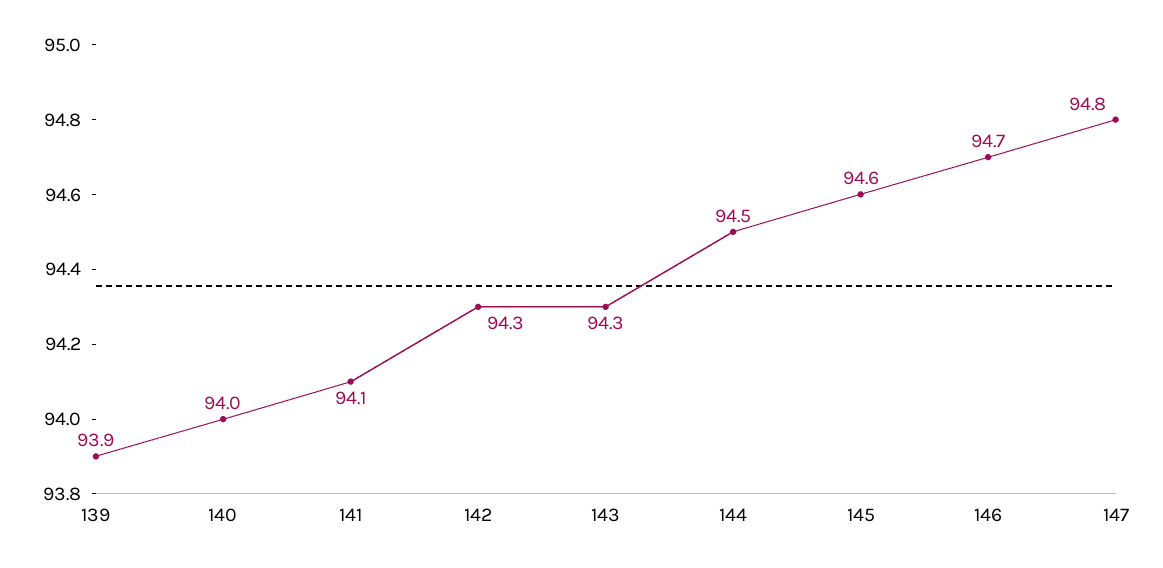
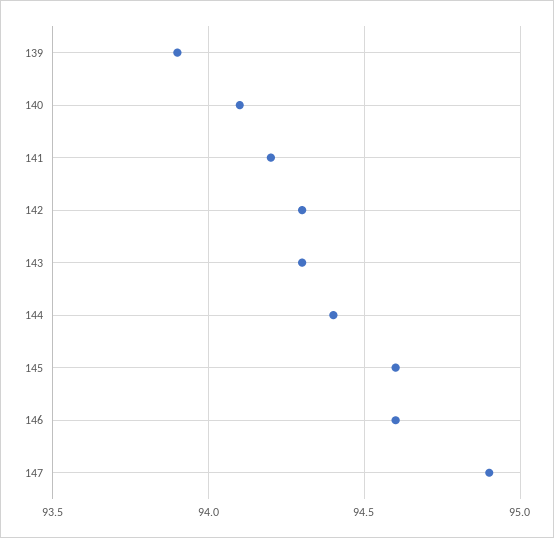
  {
    "139": 93.9,
-   "140": 94,
+   "140": 94.1,
-   "141": 94.1,
+   "141": 94.2,
    "142": 94.3,
    "143": 94.3,
-   "144": 94.5,
+   "144": 94.4,
    "145": 94.6,
-   "146": 94.7,
+   "146": 94.6,
-   "147": 94.8
+   "147": 94.9
  }

